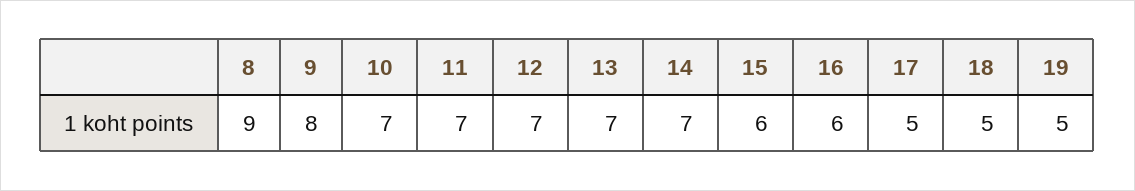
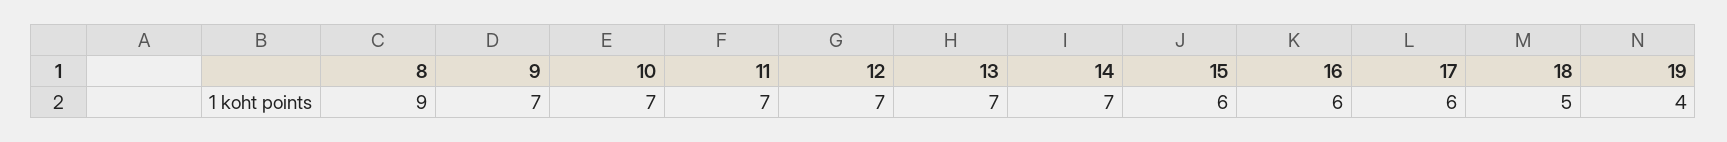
  {
    "8": 9,
-   "9": 8,
+   "9": 7,
    "10": 7,
    "11": 7,
    "12": 7,
    "13": 7,
    "14": 7,
    "15": 6,
    "16": 6,
-   "17": 5,
+   "17": 6,
    "18": 5,
-   "19": 5
+   "19": 4
  }

